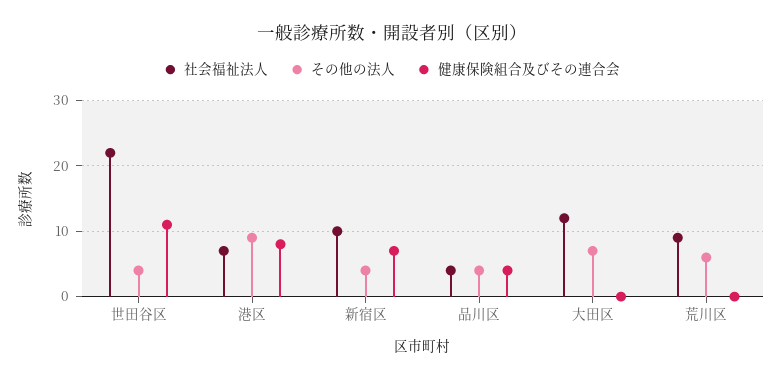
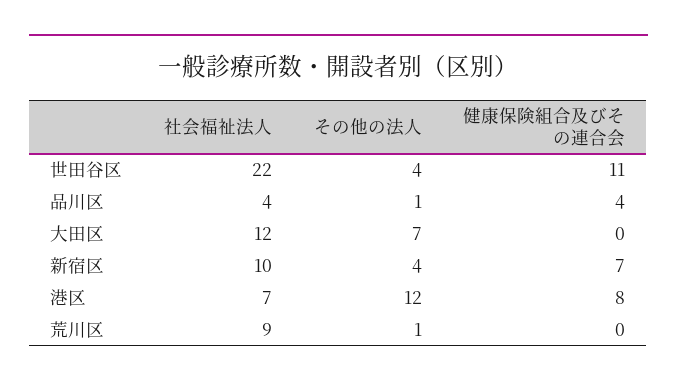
  {
    "社会福祉法人": {
      "世田谷区": 22,
      "港区": 7,
      "新宿区": 10,
      "品川区": 4,
      "大田区": 12,
      "荒川区": 9
    },
    "その他の法人": {
      "世田谷区": 4,
-     "港区": 9,
+     "港区": 12,
      "新宿区": 4,
-     "品川区": 4,
+     "品川区": 1,
      "大田区": 7,
-     "荒川区": 6
+     "荒川区": 1
    },
    "健康保険組合及びその連合会": {
      "世田谷区": 11,
      "港区": 8,
      "新宿区": 7,
      "品川区": 4,
      "大田区": 0,
      "荒川区": 0
    }
  }

